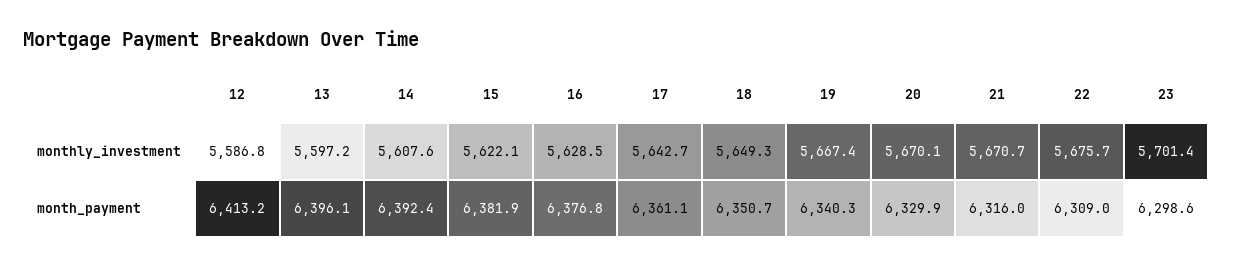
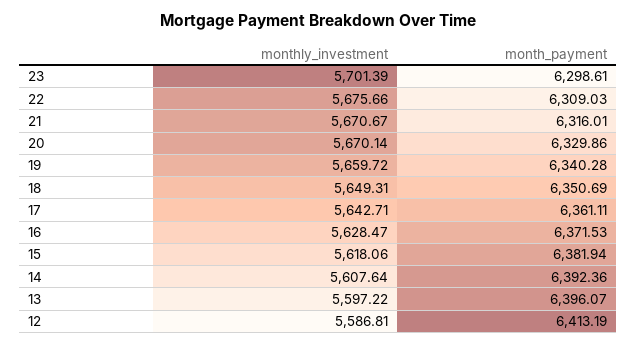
  {
    "12": {
      "monthly_investment": 5586.81,
      "month_payment": 6413.19
    },
    "13": {
      "monthly_investment": 5597.22,
      "month_payment": 6396.07
    },
    "14": {
      "monthly_investment": 5607.64,
      "month_payment": 6392.36
    },
    "15": {
-     "monthly_investment": 5622.1,
+     "monthly_investment": 5618.06,
      "month_payment": 6381.94
    },
    "16": {
      "monthly_investment": 5628.47,
-     "month_payment": 6376.8
+     "month_payment": 6371.53
    },
    "17": {
      "monthly_investment": 5642.71,
      "month_payment": 6361.11
    },
    "18": {
      "monthly_investment": 5649.31,
      "month_payment": 6350.69
    },
    "19": {
-     "monthly_investment": 5667.4,
+     "monthly_investment": 5659.72,
      "month_payment": 6340.28
    },
    "20": {
      "monthly_investment": 5670.14,
      "month_payment": 6329.86
    },
    "21": {
      "monthly_investment": 5670.67,
      "month_payment": 6316.01
    },
    "22": {
      "monthly_investment": 5675.66,
      "month_payment": 6309.03
    },
    "23": {
      "monthly_investment": 5701.39,
      "month_payment": 6298.61
    }
  }

